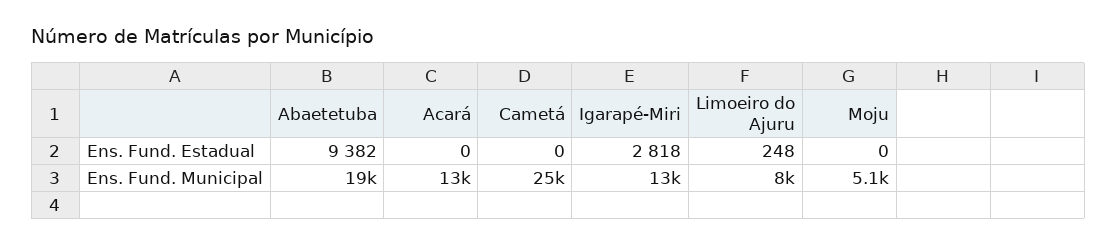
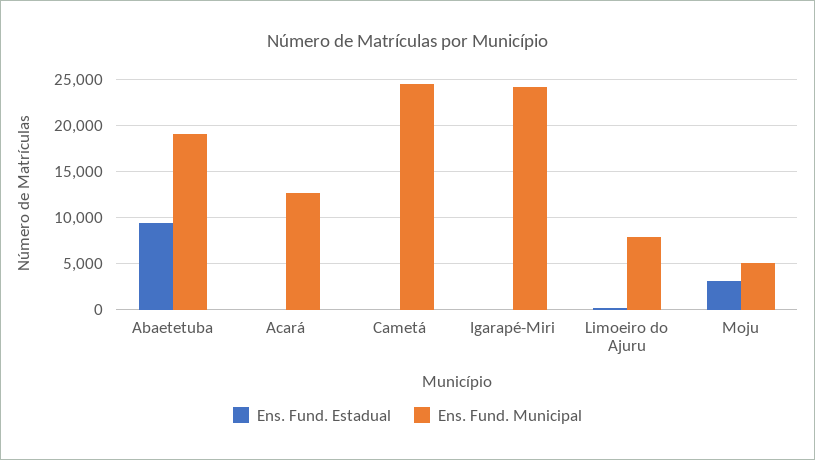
  {
    "Ens. Fund. Estadual": {
      "Abaetetuba": 9382,
      "Acará": 0,
      "Cametá": 0,
-     "Igarapé-Miri": 2818,
+     "Igarapé-Miri": 0,
      "Limoeiro do Ajuru": 248,
-     "Moju": 0
+     "Moju": 3000
    },
    "Ens. Fund. Municipal": {
      "Abaetetuba": 19000,
      "Acará": 13000,
      "Cametá": 25000,
-     "Igarapé-Miri": 13000,
+     "Igarapé-Miri": 24000,
      "Limoeiro do Ajuru": 8000,
      "Moju": 5100
    }
  }

